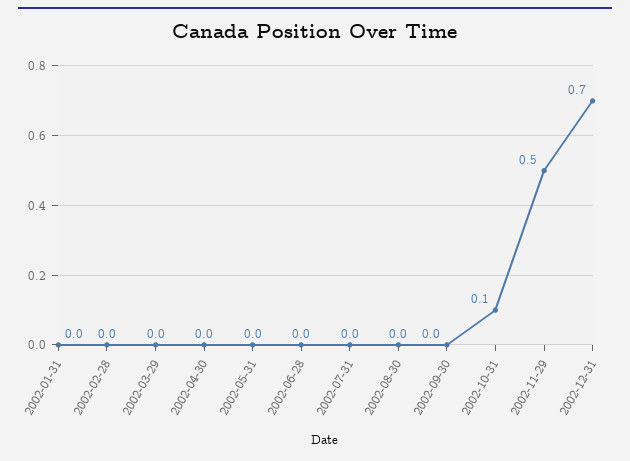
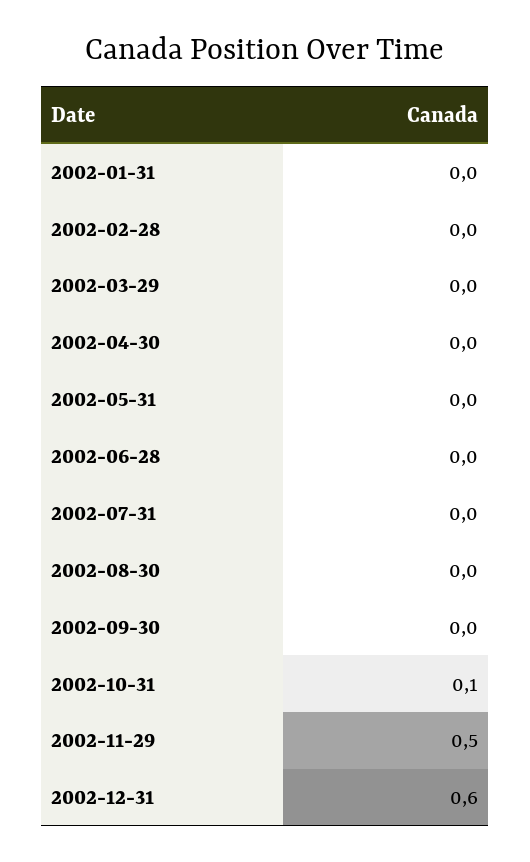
  {
    "2002-01-31": 0,
    "2002-02-28": 0,
    "2002-03-29": 0,
    "2002-04-30": 0,
    "2002-05-31": 0,
    "2002-06-28": 0,
    "2002-07-31": 0,
    "2002-08-30": 0,
    "2002-09-30": 0,
    "2002-10-31": 0.1,
    "2002-11-29": 0.5,
-   "2002-12-31": 0.7
+   "2002-12-31": 0.6
  }

